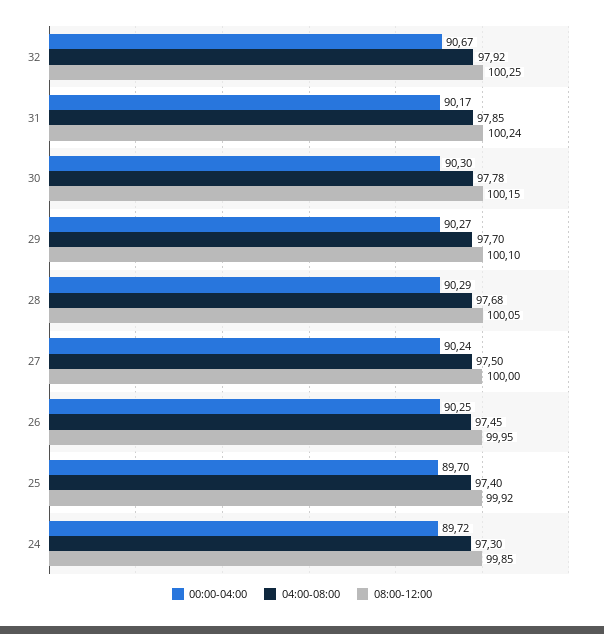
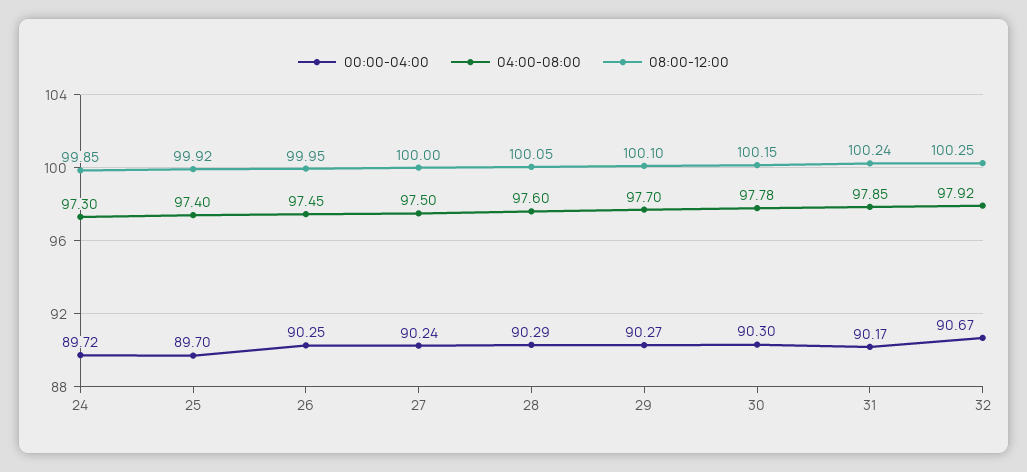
  {
    "00:00-04:00": {
      "32": 90.67,
      "31": 90.17,
      "30": 90.3,
      "29": 90.27,
      "28": 90.29,
      "27": 90.24,
      "26": 90.25,
      "25": 89.7,
      "24": 89.72
    },
    "04:00-08:00": {
      "32": 97.92,
      "31": 97.85,
      "30": 97.78,
      "29": 97.7,
-     "28": 97.68,
+     "28": 97.6,
      "27": 97.5,
      "26": 97.45,
      "25": 97.4,
      "24": 97.3
    },
    "08:00-12:00": {
      "32": 100.25,
      "31": 100.24,
      "30": 100.15,
      "29": 100.1,
      "28": 100.05,
      "27": 100,
      "26": 99.95,
      "25": 99.92,
      "24": 99.85
    }
  }

